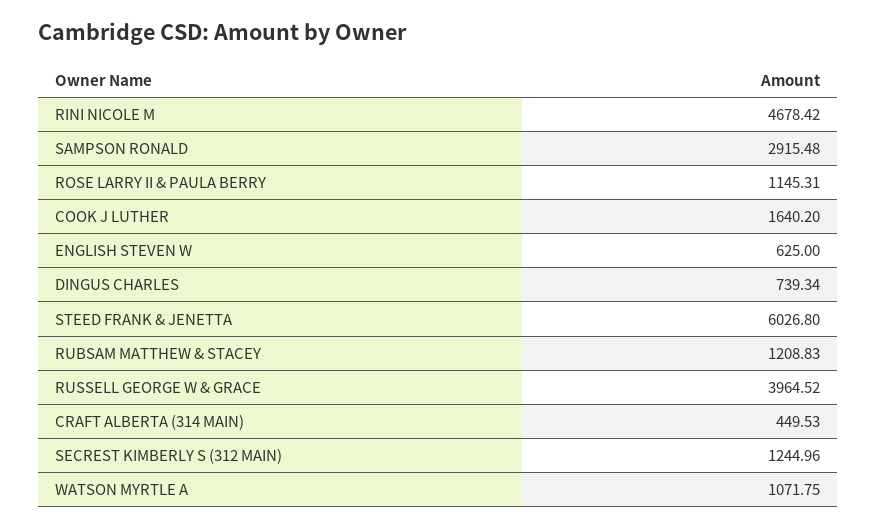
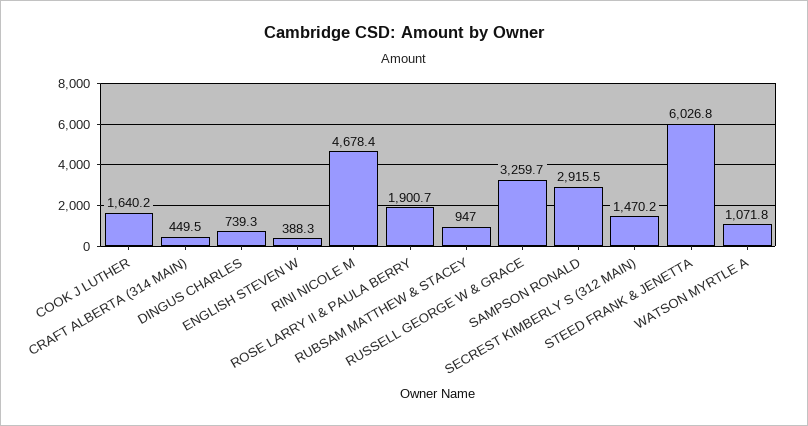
  {
    "RINI NICOLE M": 4678.42,
    "SAMPSON RONALD": 2915.48,
-   "ROSE LARRY II & PAULA BERRY": 1145.31,
+   "ROSE LARRY II & PAULA BERRY": 1900.7,
    "COOK J LUTHER": 1640.2,
-   "ENGLISH STEVEN W": 625,
+   "ENGLISH STEVEN W": 388.3,
    "DINGUS CHARLES": 739.34,
    "STEED FRANK & JENETTA": 6026.8,
-   "RUBSAM MATTHEW & STACEY": 1208.83,
+   "RUBSAM MATTHEW & STACEY": 947,
-   "RUSSELL GEORGE W & GRACE": 3964.52,
+   "RUSSELL GEORGE W & GRACE": 3259.7,
    "CRAFT ALBERTA (314 MAIN)": 449.53,
-   "SECREST KIMBERLY S (312 MAIN)": 1244.96,
+   "SECREST KIMBERLY S (312 MAIN)": 1470.2,
    "WATSON MYRTLE A": 1071.75
  }

